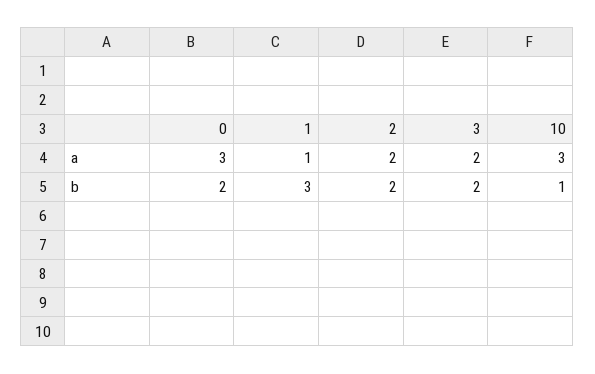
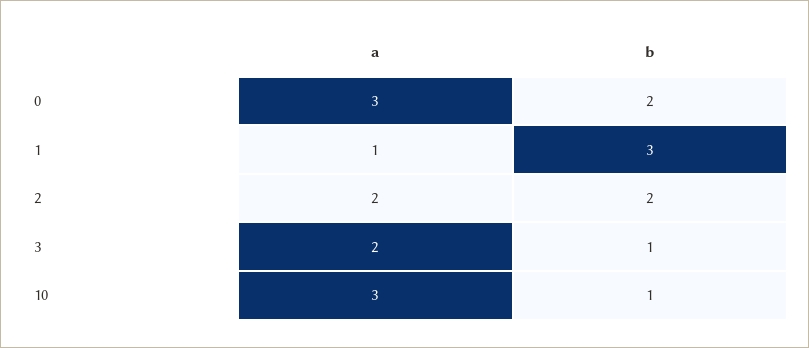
  {
    "0": {
      "a": 3,
      "b": 2
    },
    "1": {
      "a": 1,
      "b": 3
    },
    "2": {
      "a": 2,
      "b": 2
    },
    "3": {
      "a": 2,
-     "b": 2
+     "b": 1
    },
    "10": {
      "a": 3,
      "b": 1
    }
  }

